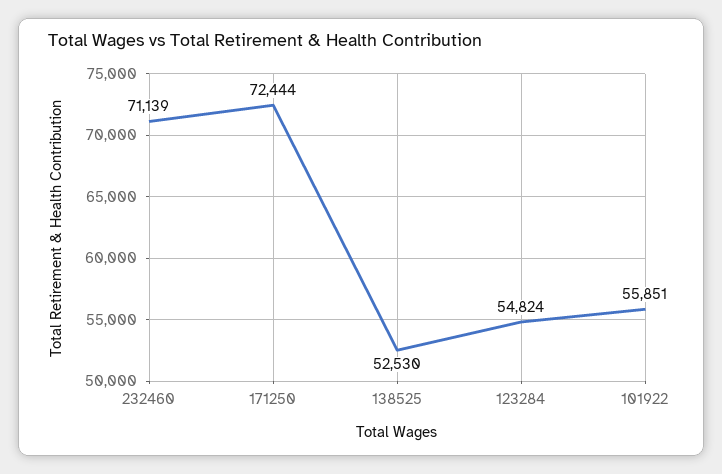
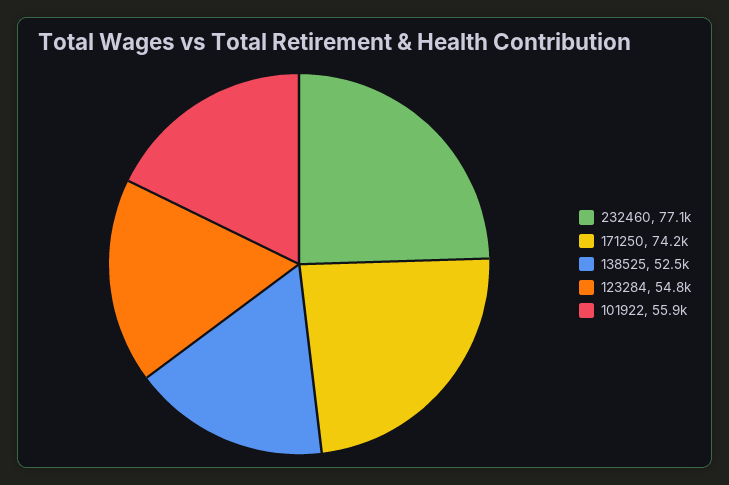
  {
-   "232460": 71139,
+   "232460": 77100,
-   "171250": 72444,
+   "171250": 74200,
    "138525": 52530,
    "123284": 54824,
    "101922": 55851
  }

